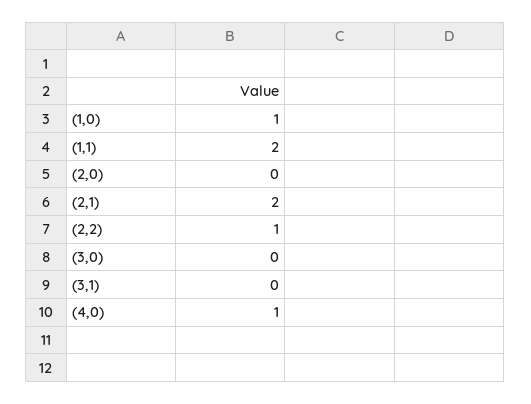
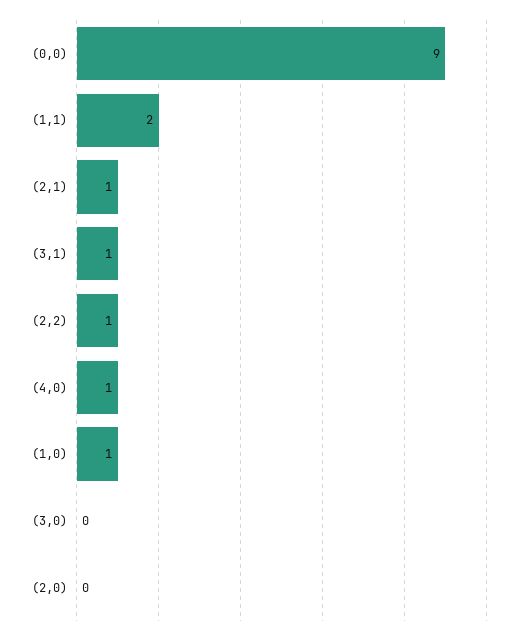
  {
    "(1,0)": 1,
    "(1,1)": 2,
    "(2,0)": 0,
-   "(2,1)": 2,
+   "(2,1)": 1,
    "(2,2)": 1,
    "(3,0)": 0,
-   "(3,1)": 0,
+   "(3,1)": 1,
-   "(4,0)": 1
+   "(4,0)": 1,
+   "(0,0)": 9
  }

